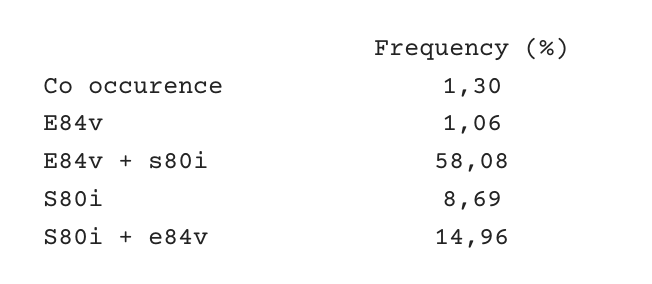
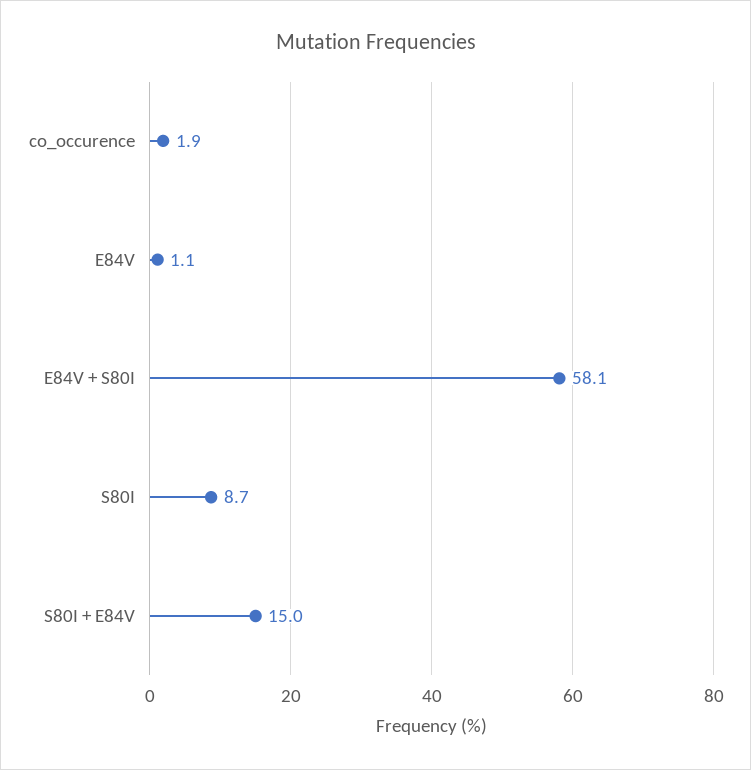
  {
-   "Co occurence": 1.3,
+   "Co occurence": 1.9,
    "E84v": 1.06,
    "E84v + s80i": 58.08,
    "S80i": 8.69,
    "S80i + e84v": 14.96
  }

